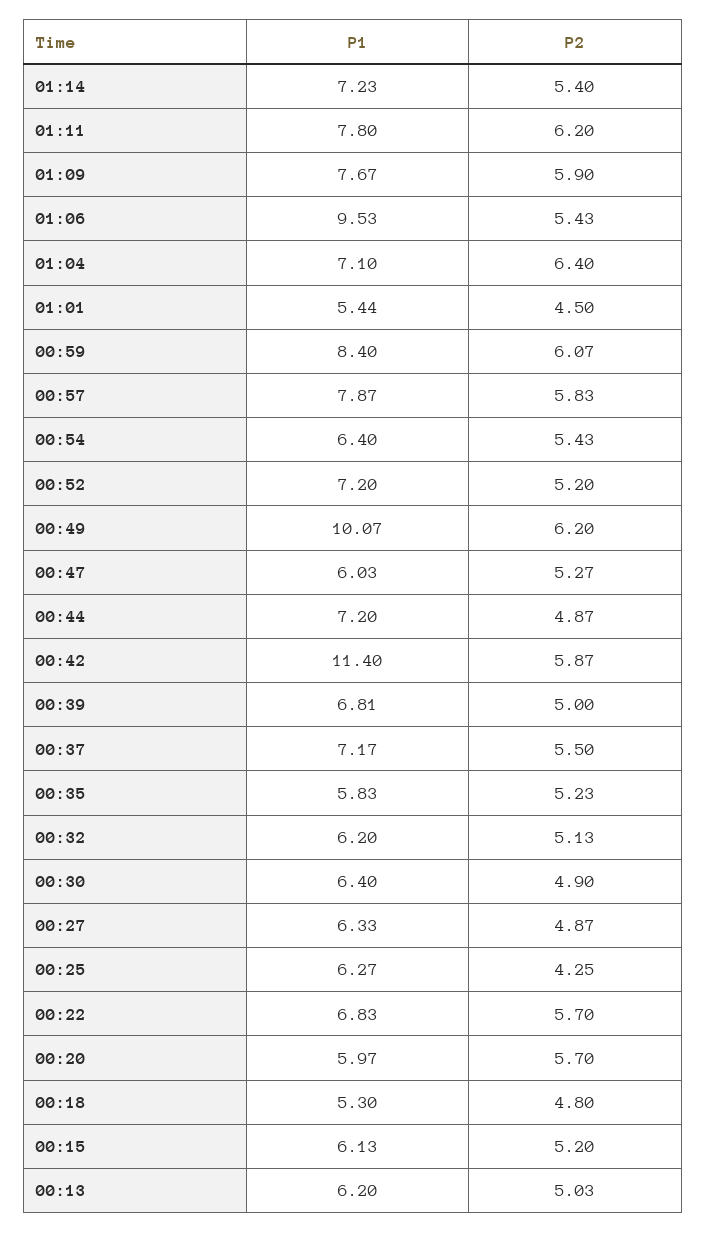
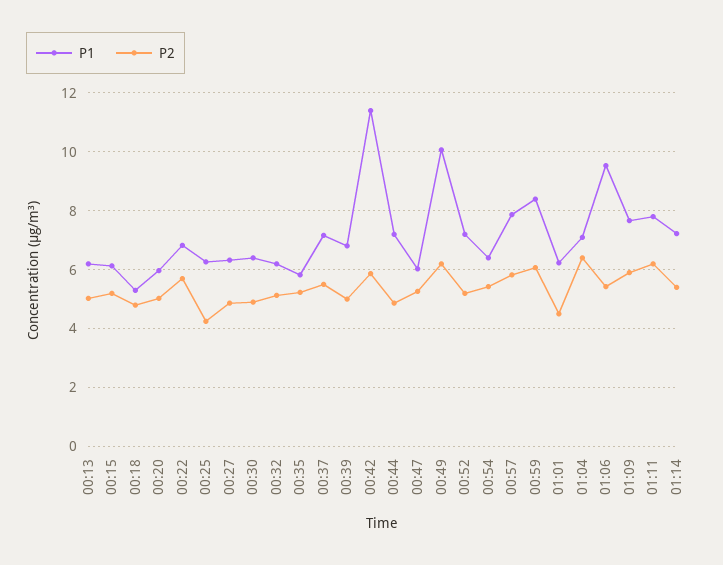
  {
    "P1": {
      "01:14": 7.23,
      "01:11": 7.8,
      "01:09": 7.67,
      "01:06": 9.53,
      "01:04": 7.1,
-     "01:01": 5.44,
+     "01:01": 6.25,
      "00:59": 8.4,
      "00:57": 7.87,
      "00:54": 6.4,
      "00:52": 7.2,
      "00:49": 10.07,
      "00:47": 6.03,
      "00:44": 7.2,
      "00:42": 11.4,
      "00:39": 6.81,
      "00:37": 7.17,
      "00:35": 5.83,
      "00:32": 6.2,
      "00:30": 6.4,
      "00:27": 6.33,
      "00:25": 6.27,
      "00:22": 6.83,
      "00:20": 5.97,
      "00:18": 5.3,
      "00:15": 6.13,
      "00:13": 6.2
    },
    "P2": {
      "01:14": 5.4,
      "01:11": 6.2,
      "01:09": 5.9,
      "01:06": 5.43,
      "01:04": 6.4,
      "01:01": 4.5,
      "00:59": 6.07,
      "00:57": 5.83,
      "00:54": 5.43,
      "00:52": 5.2,
      "00:49": 6.2,
      "00:47": 5.27,
      "00:44": 4.87,
      "00:42": 5.87,
      "00:39": 5,
      "00:37": 5.5,
      "00:35": 5.23,
      "00:32": 5.13,
      "00:30": 4.9,
      "00:27": 4.87,
      "00:25": 4.25,
      "00:22": 5.7,
-     "00:20": 5.7,
+     "00:20": 5,
      "00:18": 4.8,
      "00:15": 5.2,
      "00:13": 5.03
    }
  }

